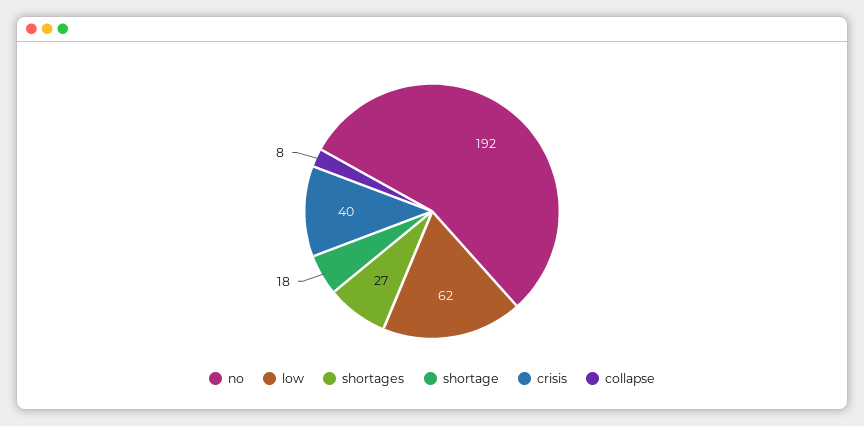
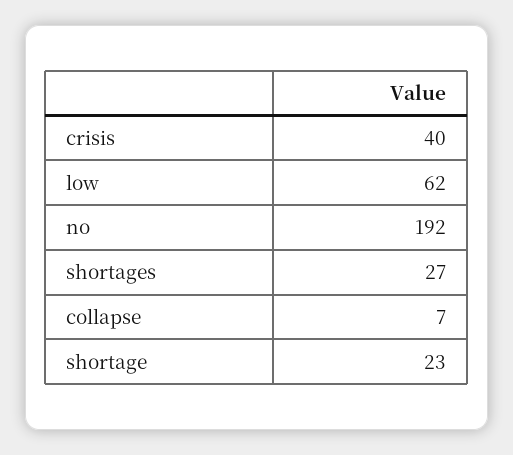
  {
    "no": 192,
    "low": 62,
    "shortages": 27,
-   "shortage": 18,
+   "shortage": 23,
    "crisis": 40,
-   "collapse": 8
+   "collapse": 7
  }

